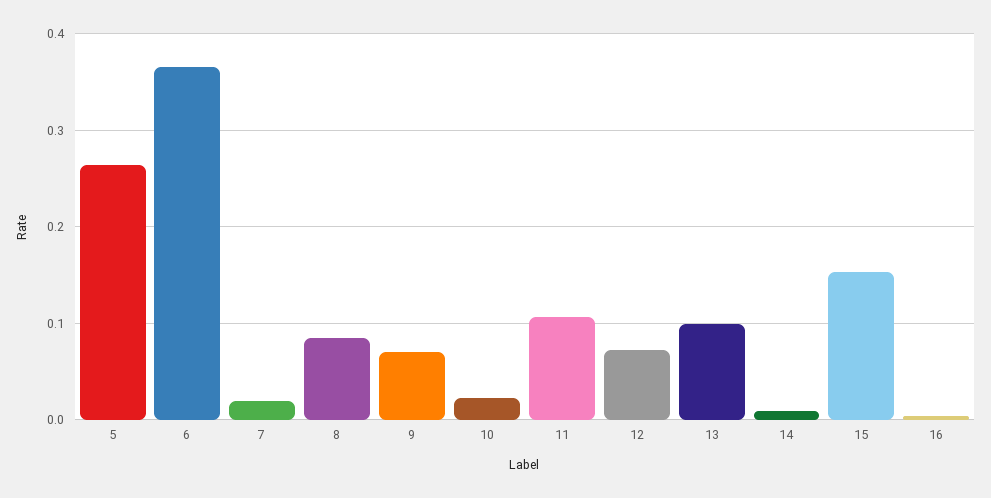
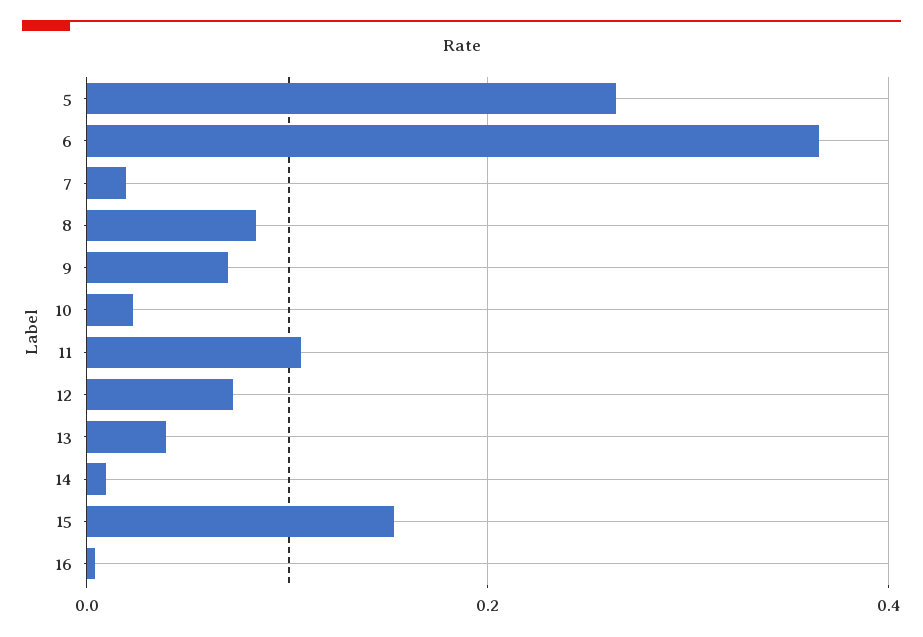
  {
    "5": 0.26,
    "6": 0.37,
    "7": 0.02,
    "8": 0.08,
    "9": 0.07,
    "10": 0.02,
    "11": 0.11,
    "12": 0.07,
-   "13": 0.1,
+   "13": 0.04,
    "14": 0.01,
    "15": 0.15,
    "16": 0
  }

